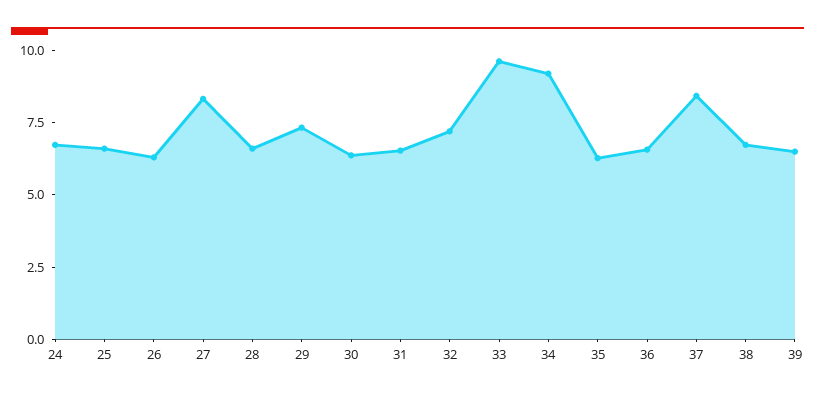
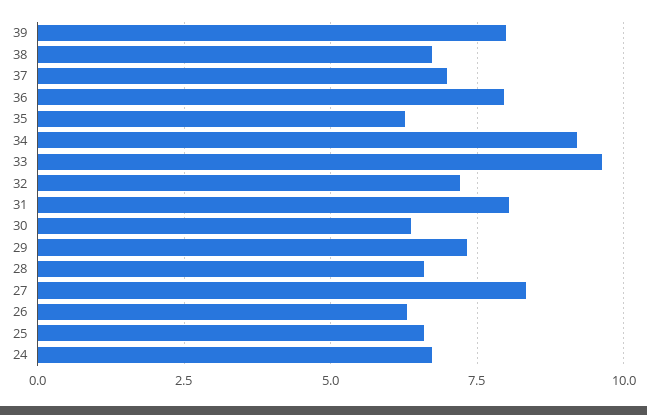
  {
    "24": 6.75,
    "25": 6.5,
    "26": 6.25,
    "27": 8.25,
    "28": 6.5,
    "29": 7.25,
    "30": 6.25,
-   "31": 6.5,
+   "31": 8,
    "32": 7.25,
    "33": 9.75,
    "34": 9.25,
    "35": 6.25,
-   "36": 6.5,
+   "36": 8,
-   "37": 8.5,
+   "37": 7,
    "38": 6.75,
-   "39": 6.5
+   "39": 8
  }

